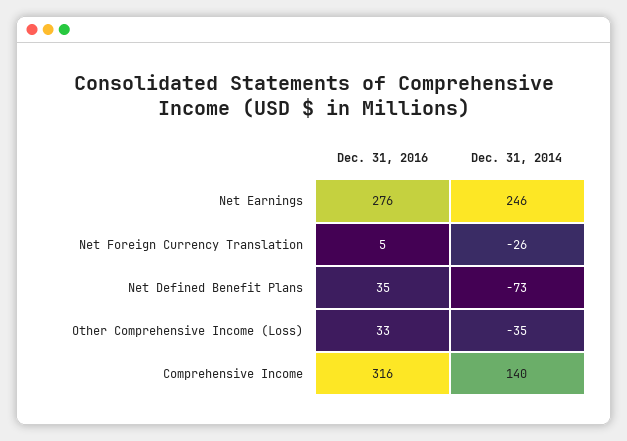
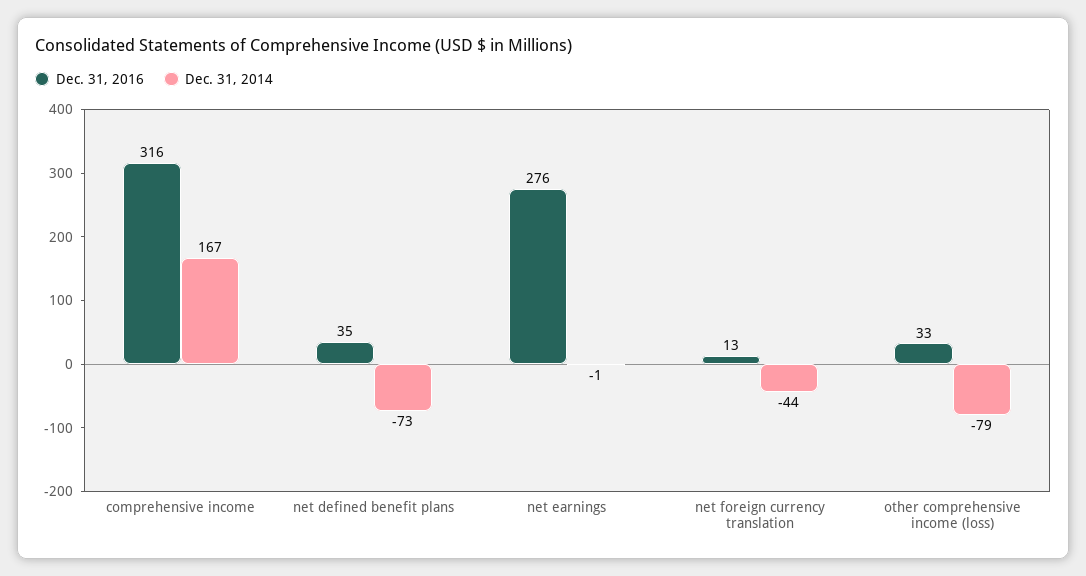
  {
    "Dec. 31, 2016": {
      "Net Earnings": 276,
-     "Net Foreign Currency Translation": 5,
+     "Net Foreign Currency Translation": 13,
      "Net Defined Benefit Plans": 35,
      "Other Comprehensive Income (Loss)": 33,
      "Comprehensive Income": 316
    },
    "Dec. 31, 2014": {
-     "Net Earnings": 246,
+     "Net Earnings": -1,
-     "Net Foreign Currency Translation": -26,
+     "Net Foreign Currency Translation": -44,
      "Net Defined Benefit Plans": -73,
-     "Other Comprehensive Income (Loss)": -35,
+     "Other Comprehensive Income (Loss)": -79,
-     "Comprehensive Income": 140
+     "Comprehensive Income": 167
    }
  }

